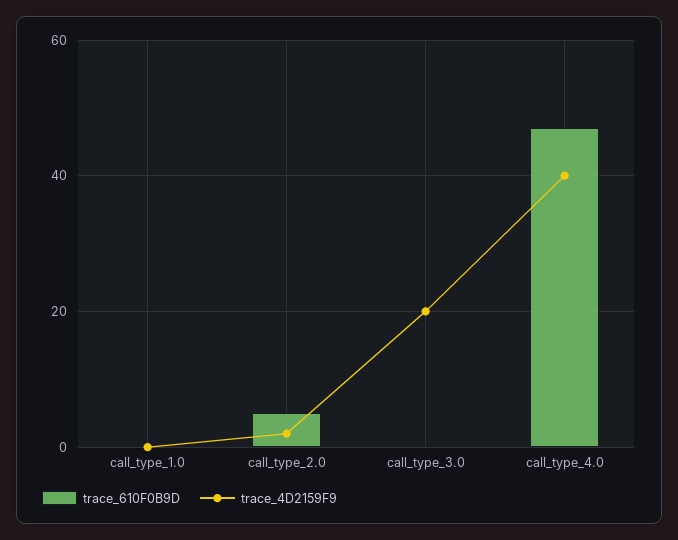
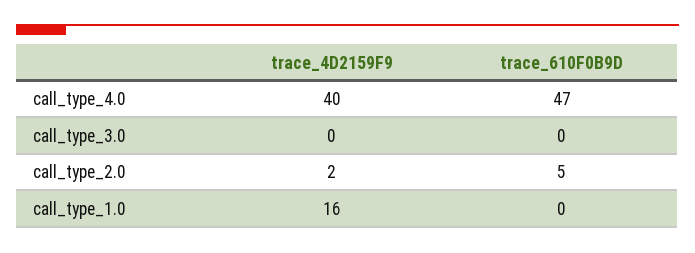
  {
    "trace_610F0B9D": {
      "call_type_1.0": 0,
      "call_type_2.0": 5,
      "call_type_3.0": 0,
      "call_type_4.0": 47
    },
    "trace_4D2159F9": {
-     "call_type_1.0": 0,
+     "call_type_1.0": 16,
      "call_type_2.0": 2,
-     "call_type_3.0": 20,
+     "call_type_3.0": 0,
      "call_type_4.0": 40
    }
  }

